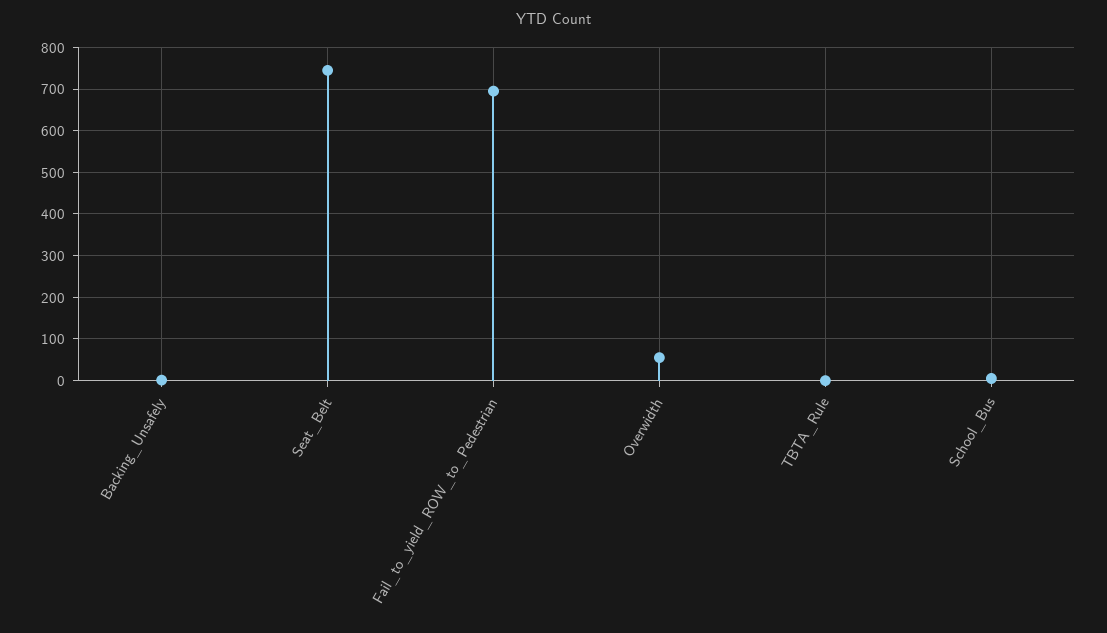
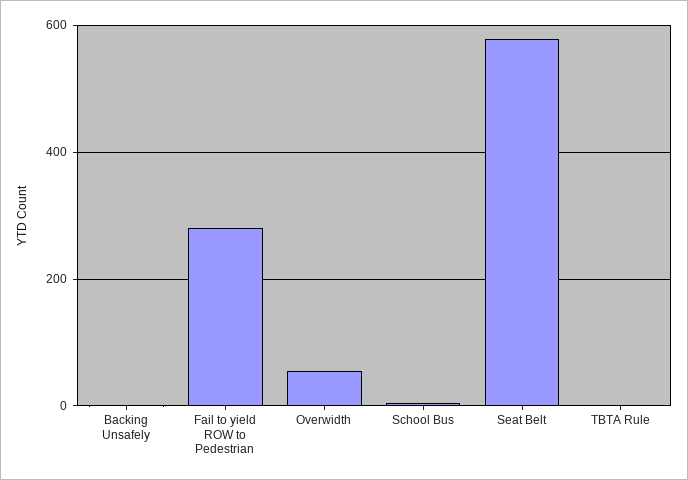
  {
    "Backing_Unsafely": 0,
-   "Seat_Belt": 740,
+   "Seat_Belt": 580,
-   "Fail_to_yield_ROW_to_Pedestrian": 700,
+   "Fail_to_yield_ROW_to_Pedestrian": 280,
    "Overwidth": 60,
    "TBTA_Rule": 0,
    "School_Bus": 0
  }

